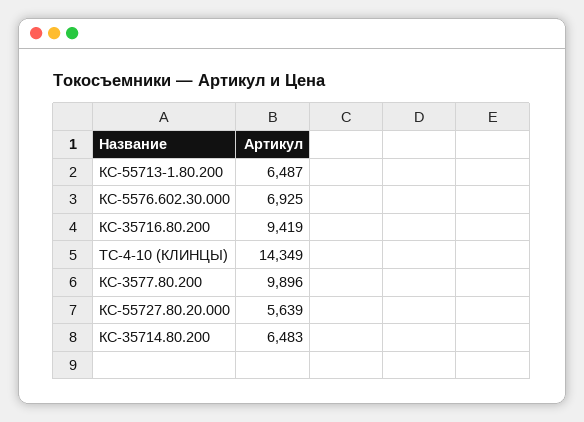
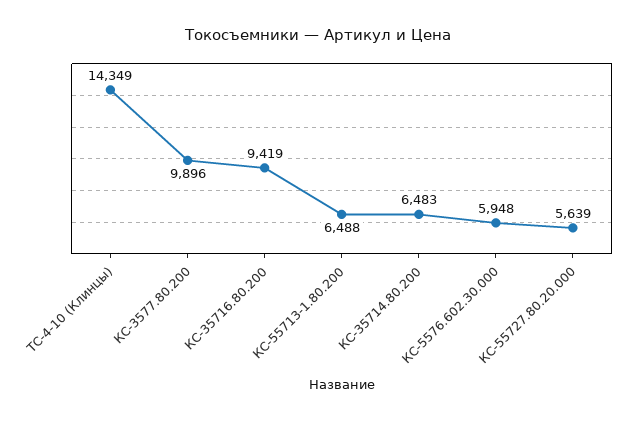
  {
-   "КС-55713-1.80.200": 6487,
+   "КС-55713-1.80.200": 6488,
-   "КС-5576.602.30.000": 6925,
+   "КС-5576.602.30.000": 5948,
    "КС-35716.80.200": 9419,
    "ТС-4-10 (КЛИНЦЫ)": 14349,
    "КС-3577.80.200": 9896,
    "КС-55727.80.20.000": 5639,
    "КС-35714.80.200": 6483
  }

